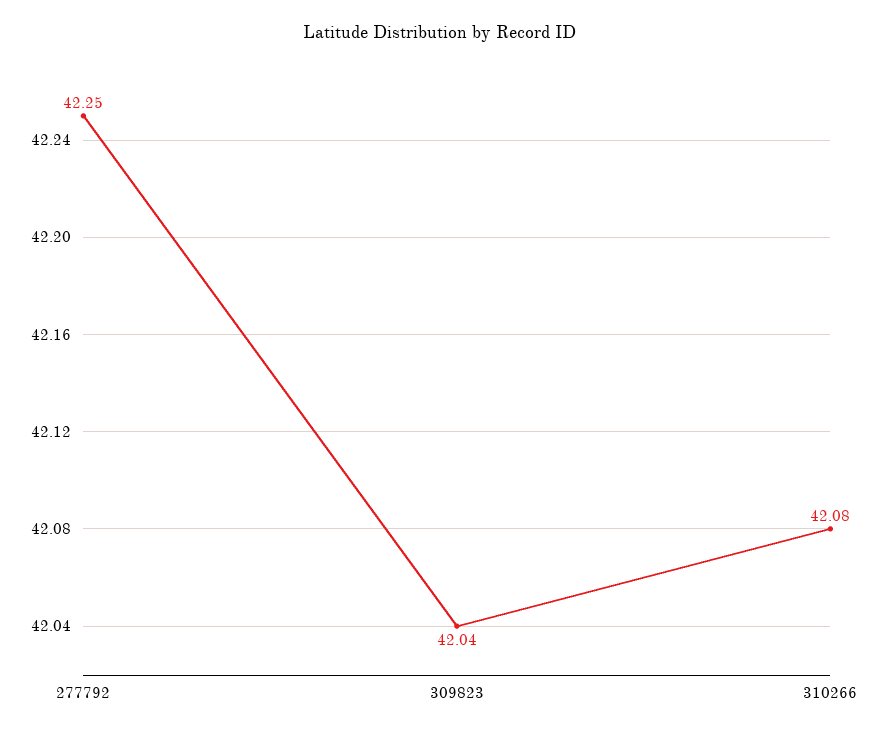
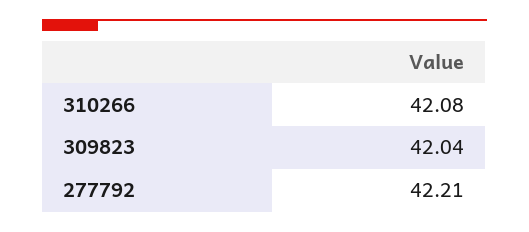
  {
-   "277792": 42.25,
+   "277792": 42.21,
    "309823": 42.04,
    "310266": 42.08
  }

